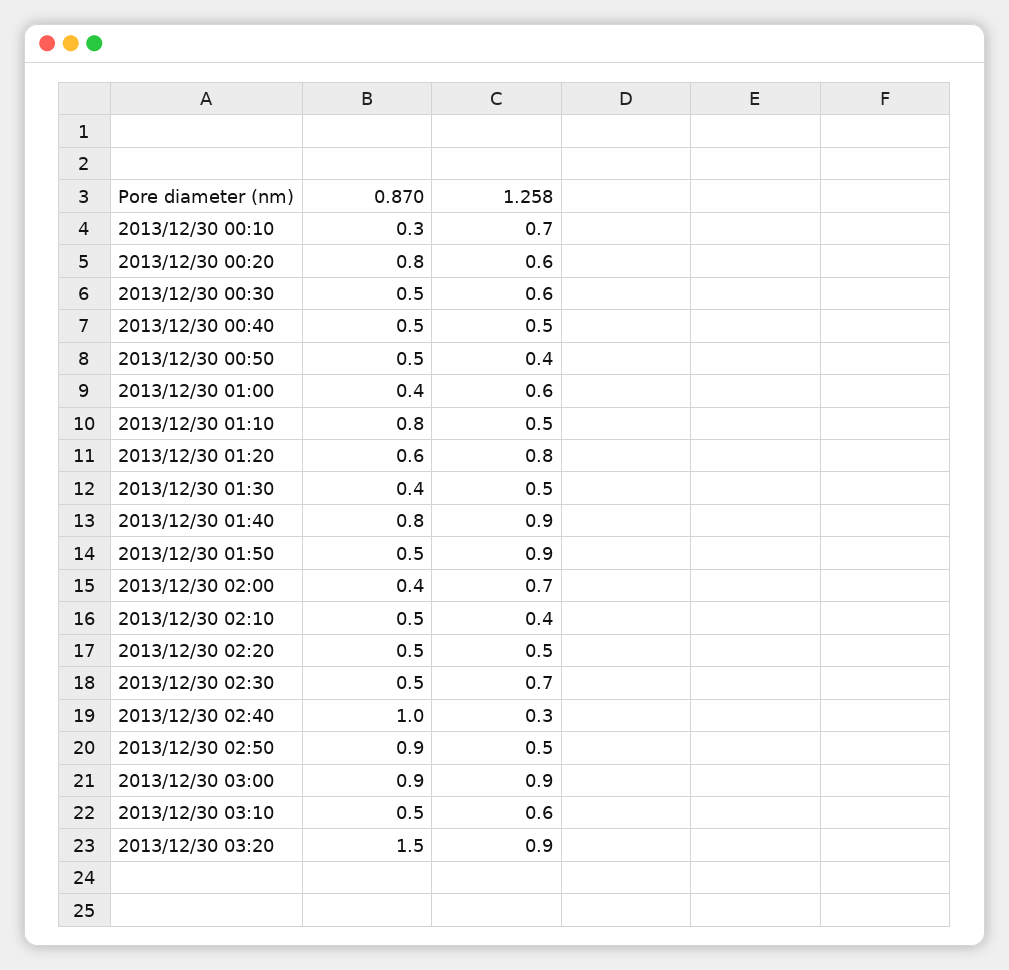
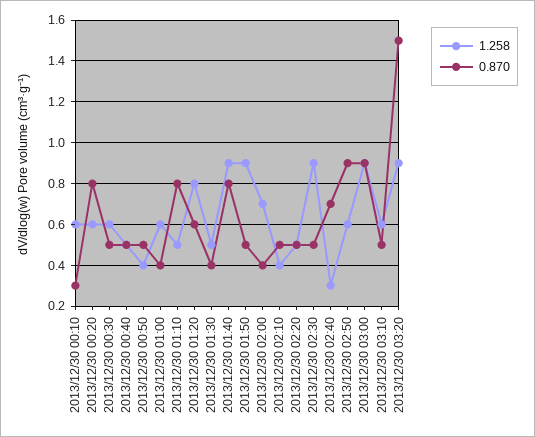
  {
    "0.870": {
      "2013/12/30 00:10": 0.3,
      "2013/12/30 00:20": 0.8,
      "2013/12/30 00:30": 0.5,
      "2013/12/30 00:40": 0.5,
      "2013/12/30 00:50": 0.5,
      "2013/12/30 01:00": 0.4,
      "2013/12/30 01:10": 0.8,
      "2013/12/30 01:20": 0.6,
      "2013/12/30 01:30": 0.4,
      "2013/12/30 01:40": 0.8,
      "2013/12/30 01:50": 0.5,
      "2013/12/30 02:00": 0.4,
      "2013/12/30 02:10": 0.5,
      "2013/12/30 02:20": 0.5,
      "2013/12/30 02:30": 0.5,
-     "2013/12/30 02:40": 1,
+     "2013/12/30 02:40": 0.7,
      "2013/12/30 02:50": 0.9,
      "2013/12/30 03:00": 0.9,
      "2013/12/30 03:10": 0.5,
      "2013/12/30 03:20": 1.5
    },
    "1.258": {
-     "2013/12/30 00:10": 0.7,
+     "2013/12/30 00:10": 0.6,
      "2013/12/30 00:20": 0.6,
      "2013/12/30 00:30": 0.6,
      "2013/12/30 00:40": 0.5,
      "2013/12/30 00:50": 0.4,
      "2013/12/30 01:00": 0.6,
      "2013/12/30 01:10": 0.5,
      "2013/12/30 01:20": 0.8,
      "2013/12/30 01:30": 0.5,
      "2013/12/30 01:40": 0.9,
      "2013/12/30 01:50": 0.9,
      "2013/12/30 02:00": 0.7,
      "2013/12/30 02:10": 0.4,
      "2013/12/30 02:20": 0.5,
-     "2013/12/30 02:30": 0.7,
+     "2013/12/30 02:30": 0.9,
      "2013/12/30 02:40": 0.3,
-     "2013/12/30 02:50": 0.5,
+     "2013/12/30 02:50": 0.6,
      "2013/12/30 03:00": 0.9,
      "2013/12/30 03:10": 0.6,
      "2013/12/30 03:20": 0.9
    }
  }

